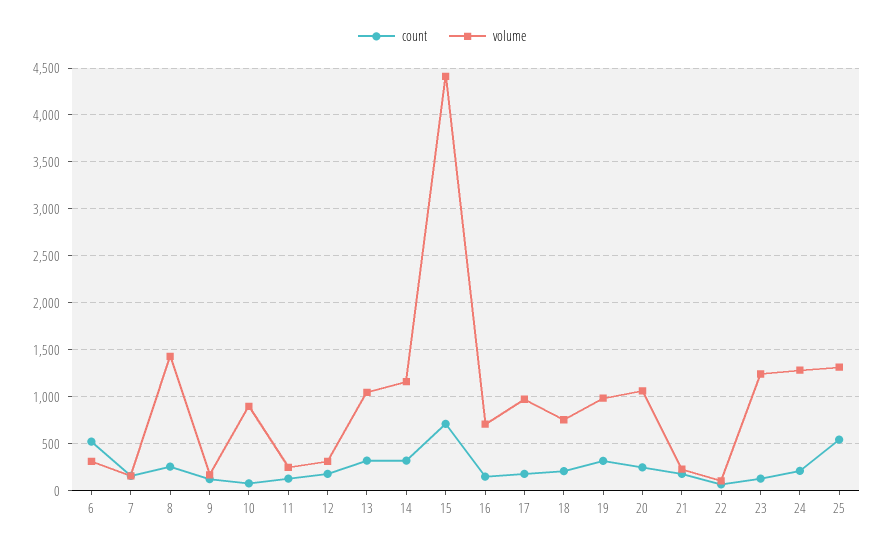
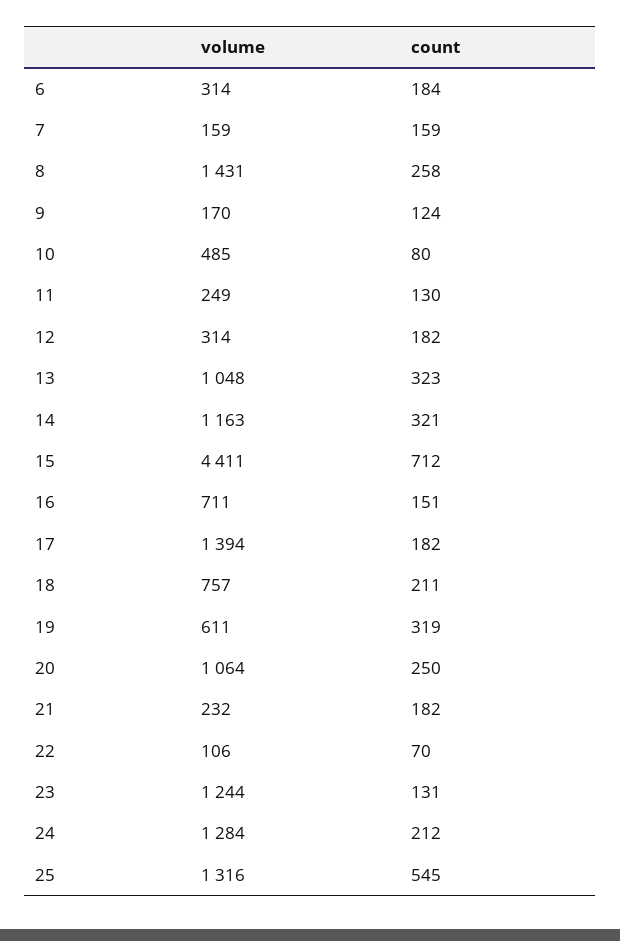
  {
    "count": {
-     "6": 500,
+     "6": 184,
      "7": 159,
      "8": 258,
      "9": 124,
      "10": 80,
      "11": 130,
      "12": 182,
      "13": 323,
      "14": 321,
      "15": 712,
      "16": 151,
      "17": 182,
      "18": 211,
      "19": 319,
      "20": 250,
      "21": 182,
      "22": 70,
      "23": 131,
      "24": 212,
      "25": 545
    },
    "volume": {
      "6": 314,
      "7": 159,
      "8": 1431,
      "9": 170,
-     "10": 900,
+     "10": 485,
      "11": 249,
      "12": 314,
      "13": 1048,
      "14": 1163,
      "15": 4411,
      "16": 711,
-     "17": 1000,
+     "17": 1394,
      "18": 757,
-     "19": 1000,
+     "19": 611,
      "20": 1064,
      "21": 232,
      "22": 106,
      "23": 1244,
      "24": 1284,
      "25": 1316
    }
  }

